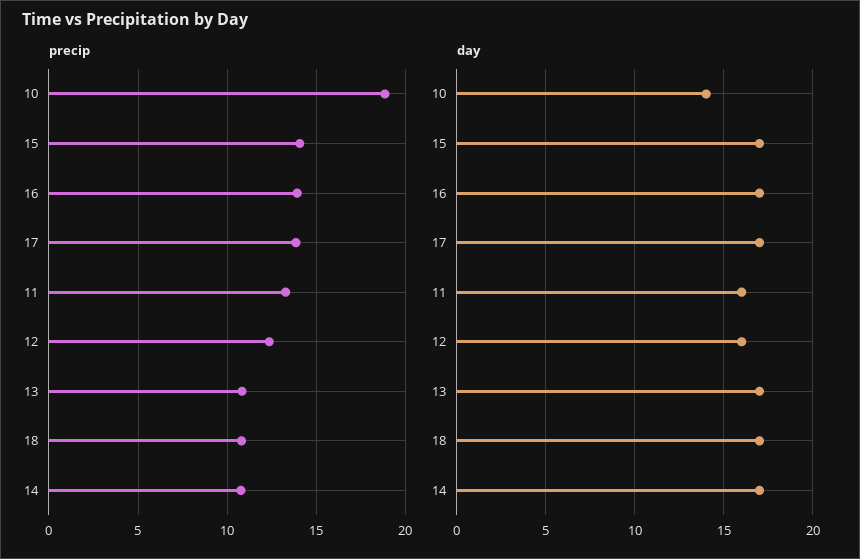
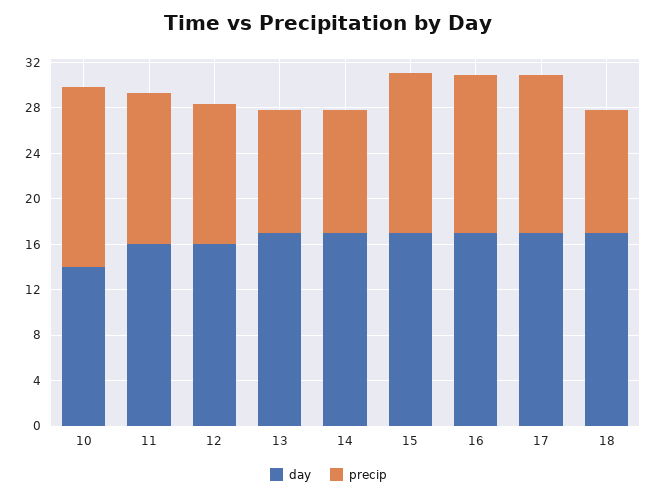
  {
    "precip": {
-     "10": 19,
+     "10": 16,
      "15": 14,
      "16": 14,
      "17": 14,
      "11": 13.5,
      "12": 12.5,
      "13": 11,
      "18": 11,
      "14": 11
    },
    "day": {
      "10": 14,
      "15": 17,
      "16": 17,
      "17": 17,
      "11": 16,
      "12": 16,
      "13": 17,
      "18": 17,
      "14": 17
    }
  }

